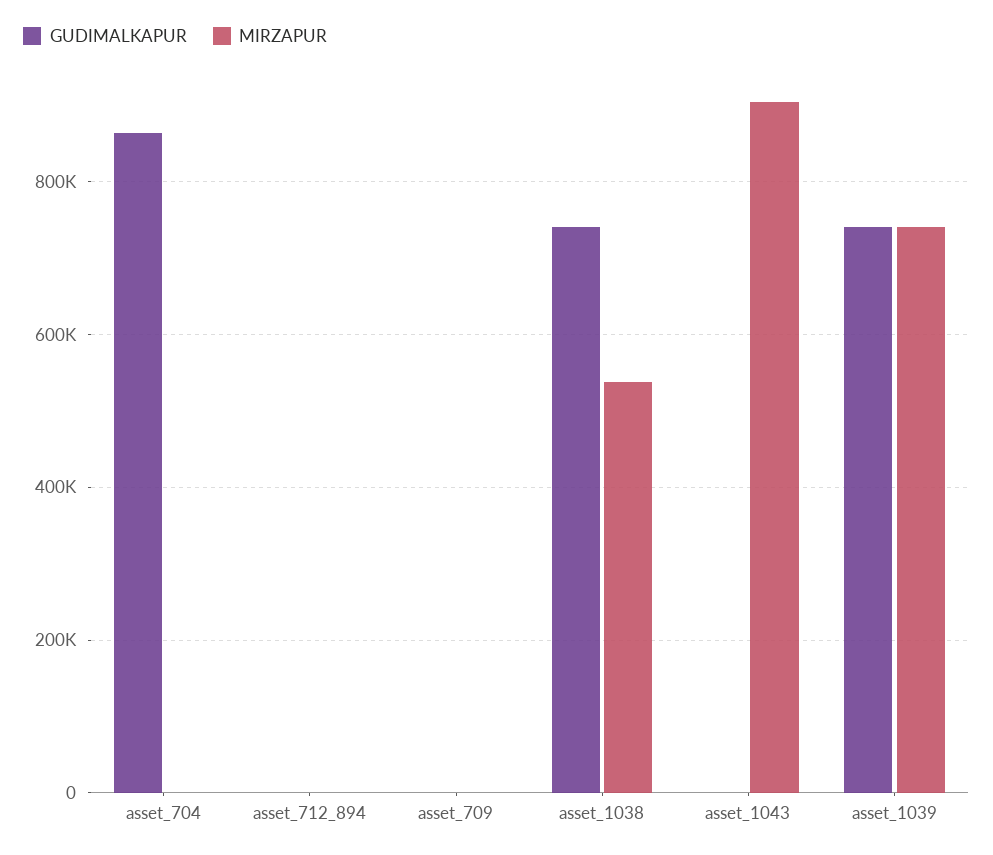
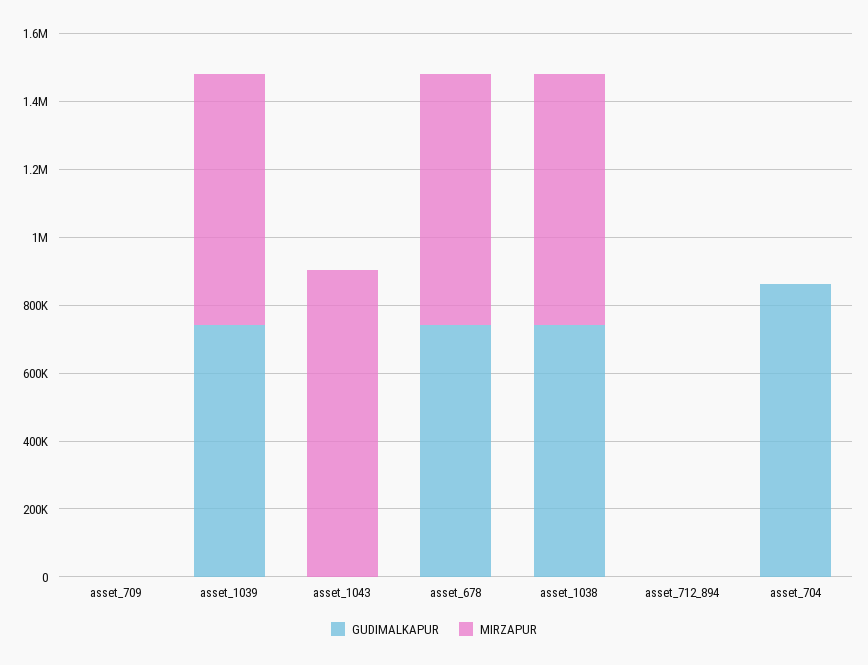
  {
    "GUDIMALKAPUR": {
      "asset_704": 860000,
      "asset_712_894": 0,
      "asset_709": 0,
      "asset_1038": 740000,
      "asset_1043": 0,
-     "asset_1039": 740000
+     "asset_1039": 740000,
+     "asset_678": 750000
    },
    "MIRZAPUR": {
      "asset_704": 0,
      "asset_712_894": 0,
      "asset_709": 0,
-     "asset_1038": 540000,
+     "asset_1038": 750000,
      "asset_1043": 900000,
-     "asset_1039": 740000
+     "asset_1039": 740000,
+     "asset_678": 750000
    }
  }

